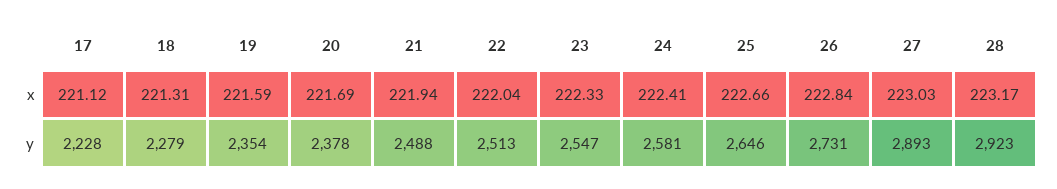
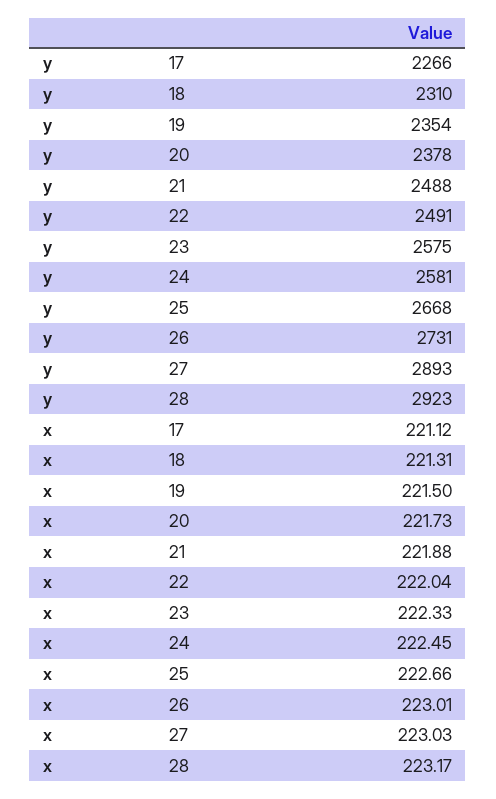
  {
    "17": {
      "x": 221.12,
-     "y": 2228
+     "y": 2266
    },
    "18": {
      "x": 221.31,
-     "y": 2279
+     "y": 2310
    },
    "19": {
-     "x": 221.59,
+     "x": 221.5,
      "y": 2354
    },
    "20": {
-     "x": 221.69,
+     "x": 221.73,
      "y": 2378
    },
    "21": {
-     "x": 221.94,
+     "x": 221.88,
      "y": 2488
    },
    "22": {
      "x": 222.04,
-     "y": 2513
+     "y": 2491
    },
    "23": {
      "x": 222.33,
-     "y": 2547
+     "y": 2575
    },
    "24": {
-     "x": 222.41,
+     "x": 222.45,
      "y": 2581
    },
    "25": {
      "x": 222.66,
-     "y": 2646
+     "y": 2668
    },
    "26": {
-     "x": 222.84,
+     "x": 223.01,
      "y": 2731
    },
    "27": {
      "x": 223.03,
      "y": 2893
    },
    "28": {
      "x": 223.17,
      "y": 2923
    }
  }

